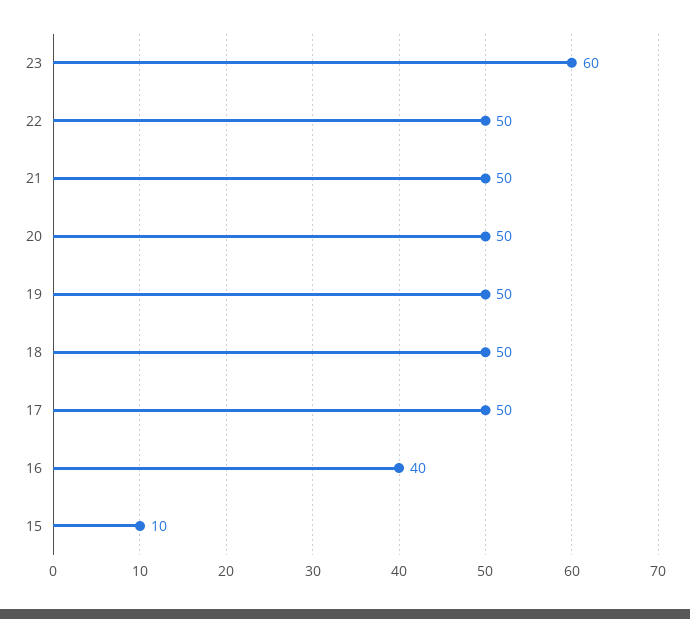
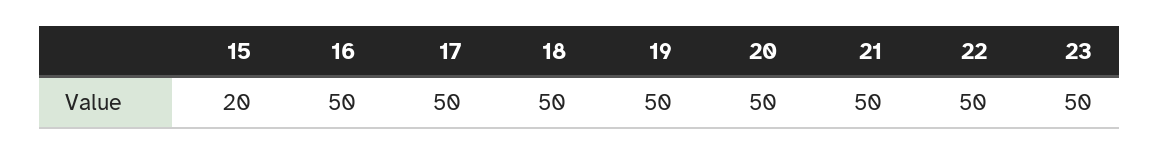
  {
-   "23": 60,
+   "23": 50,
    "22": 50,
    "21": 50,
    "20": 50,
    "19": 50,
    "18": 50,
    "17": 50,
-   "16": 40,
+   "16": 50,
-   "15": 10
+   "15": 20
  }

